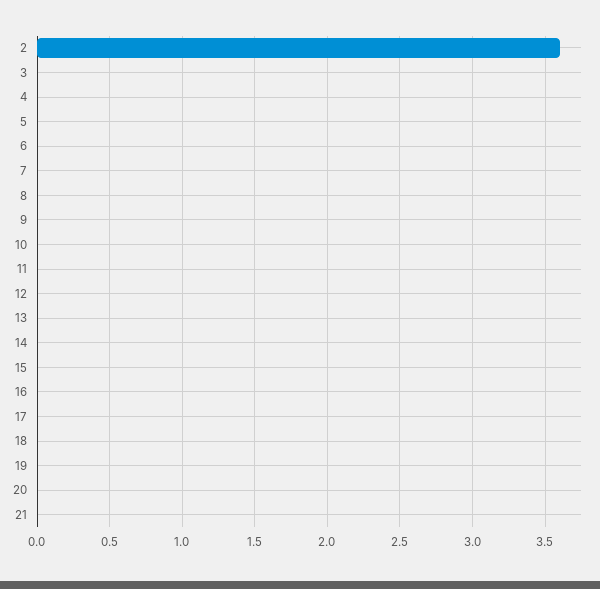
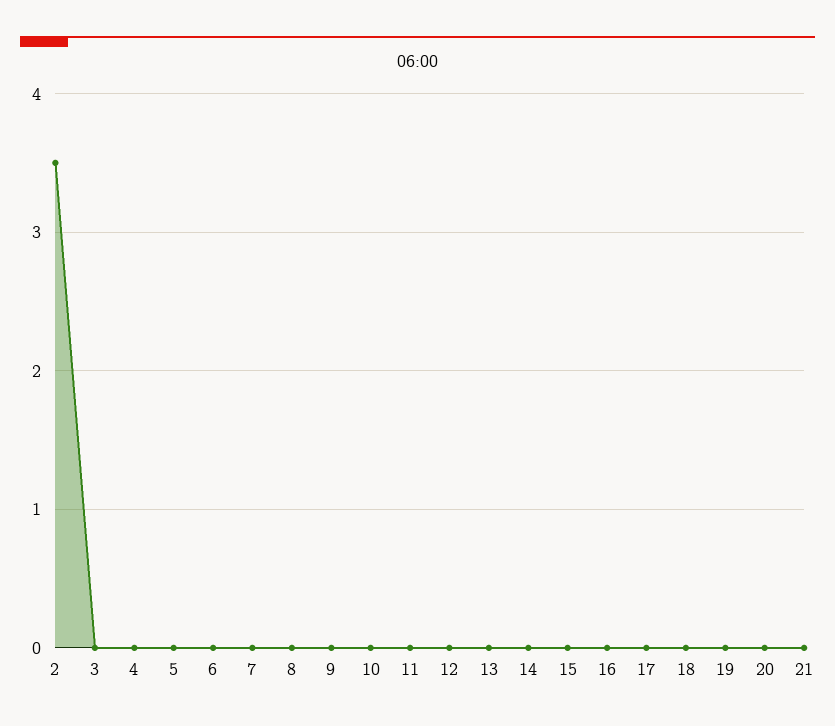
  {
-   "2": 3.6,
+   "2": 3.5,
    "3": 0,
    "4": 0,
    "5": 0,
    "6": 0,
    "7": 0,
    "8": 0,
    "9": 0,
    "10": 0,
    "11": 0,
    "12": 0,
    "13": 0,
    "14": 0,
    "15": 0,
    "16": 0,
    "17": 0,
    "18": 0,
    "19": 0,
    "20": 0,
    "21": 0
  }

